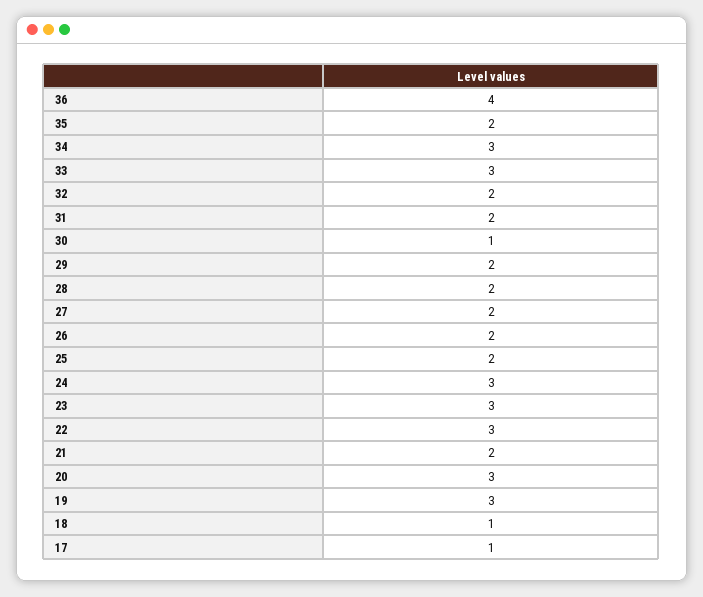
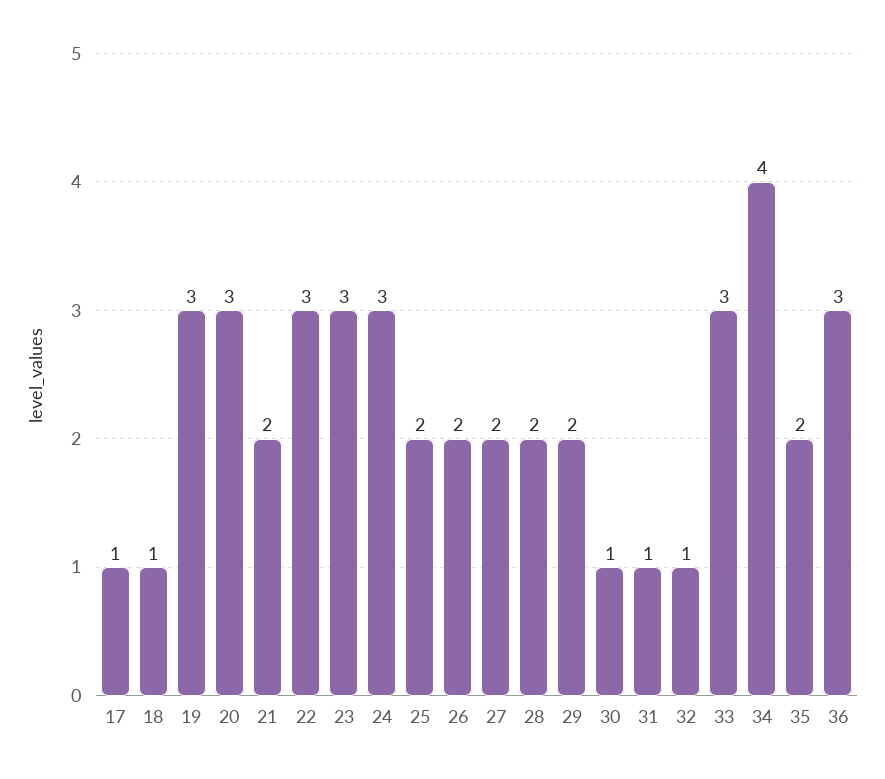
  {
-   "36": 4,
+   "36": 3,
    "35": 2,
-   "34": 3,
+   "34": 4,
    "33": 3,
-   "32": 2,
+   "32": 1,
-   "31": 2,
+   "31": 1,
    "30": 1,
    "29": 2,
    "28": 2,
    "27": 2,
    "26": 2,
    "25": 2,
    "24": 3,
    "23": 3,
    "22": 3,
    "21": 2,
    "20": 3,
    "19": 3,
    "18": 1,
    "17": 1
  }

